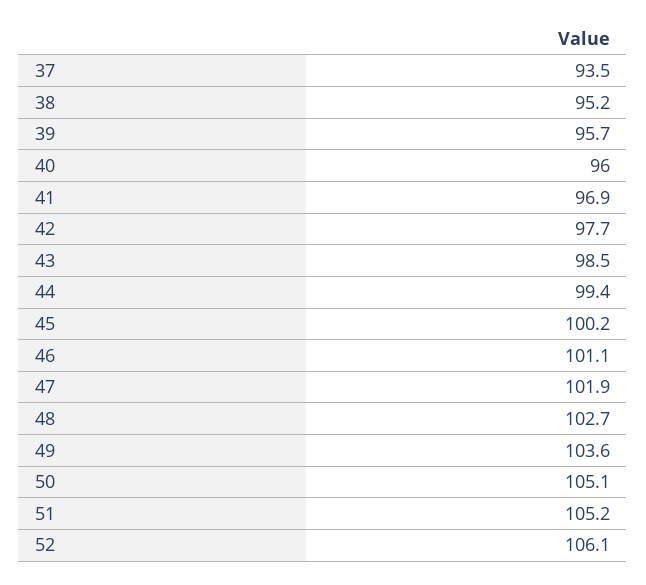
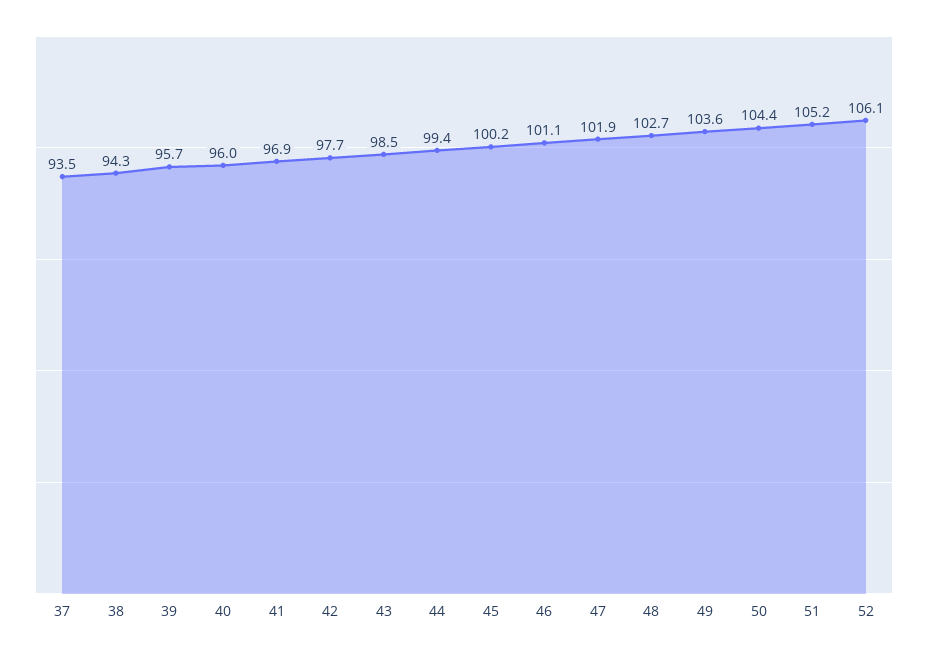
  {
    "37": 93.5,
-   "38": 95.2,
+   "38": 94.3,
    "39": 95.7,
    "40": 96,
    "41": 96.9,
    "42": 97.7,
    "43": 98.5,
    "44": 99.4,
    "45": 100.2,
    "46": 101.1,
    "47": 101.9,
    "48": 102.7,
    "49": 103.6,
-   "50": 105.1,
+   "50": 104.4,
    "51": 105.2,
    "52": 106.1
  }

